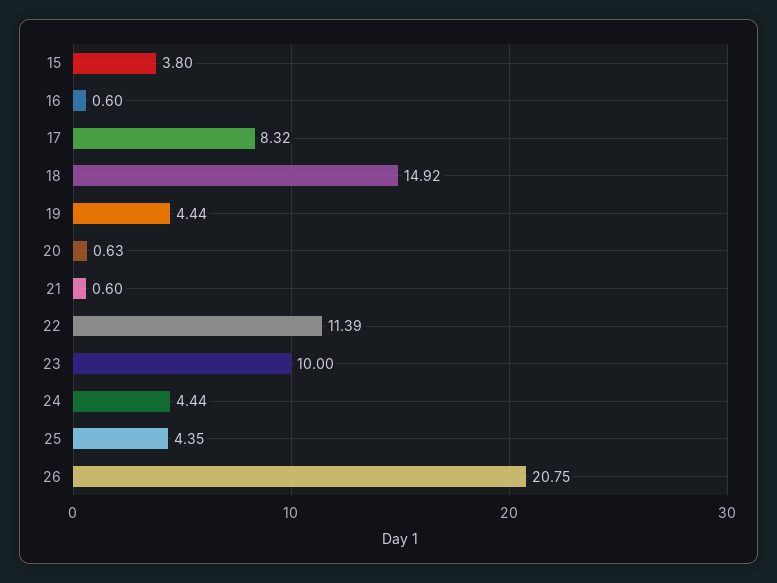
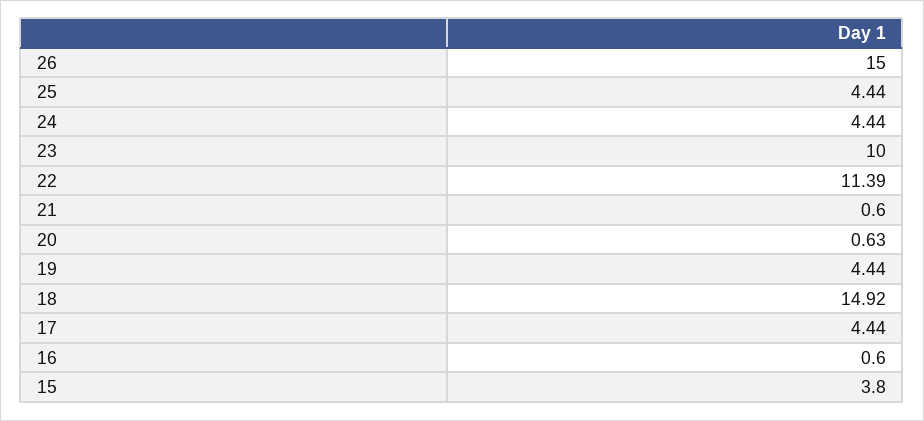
  {
    "15": 3.8,
    "16": 0.6,
-   "17": 8.32,
+   "17": 4.44,
    "18": 14.92,
    "19": 4.44,
    "20": 0.63,
    "21": 0.6,
    "22": 11.39,
    "23": 10,
    "24": 4.44,
-   "25": 4.35,
+   "25": 4.44,
-   "26": 20.75
+   "26": 15
  }

